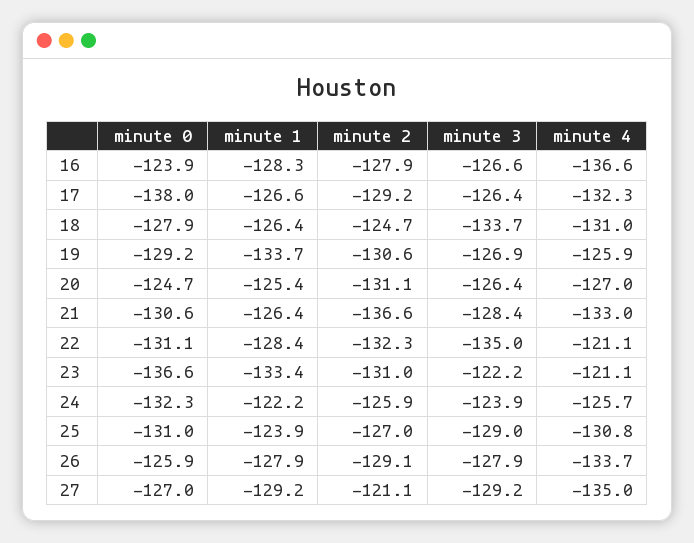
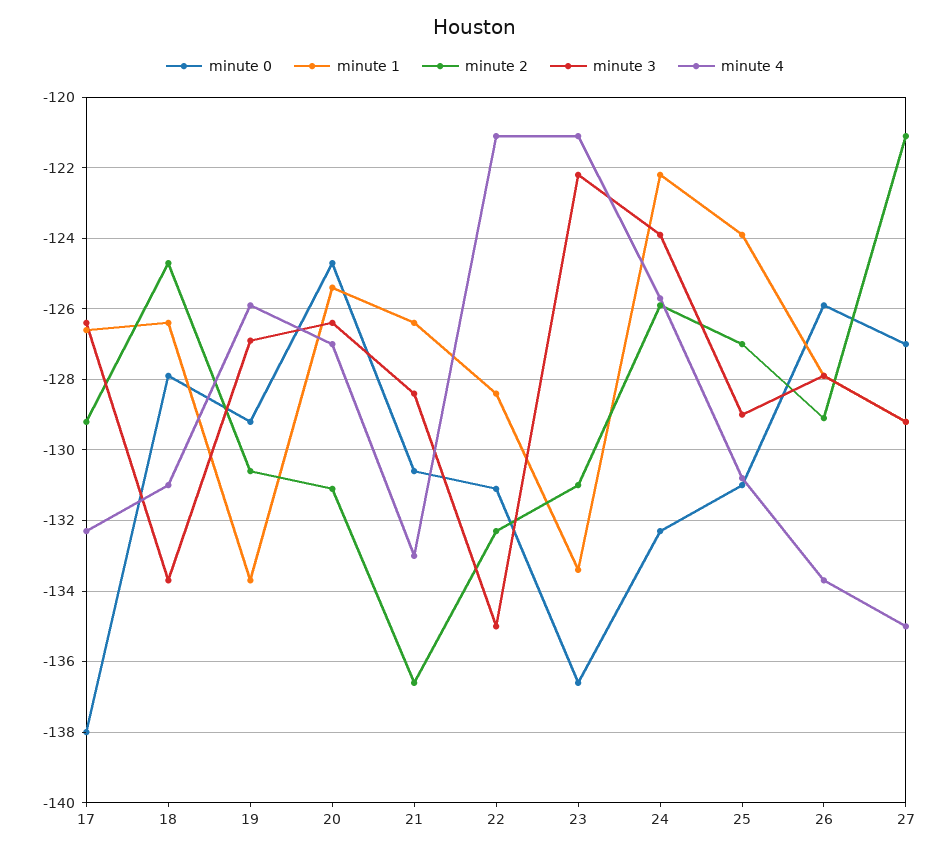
  {
    "minute 0": {
-     "16": -123.9,
      "17": -138,
      "18": -127.9,
      "19": -129.2,
      "20": -124.7,
      "21": -130.6,
      "22": -131.1,
      "23": -136.6,
      "24": -132.3,
      "25": -131,
      "26": -125.9,
      "27": -127
    },
    "minute 1": {
-     "16": -128.3,
      "17": -126.6,
      "18": -126.4,
      "19": -133.7,
      "20": -125.4,
      "21": -126.4,
      "22": -128.4,
      "23": -133.4,
      "24": -122.2,
      "25": -123.9,
      "26": -127.9,
      "27": -129.2
    },
    "minute 2": {
-     "16": -127.9,
      "17": -129.2,
      "18": -124.7,
      "19": -130.6,
      "20": -131.1,
      "21": -136.6,
      "22": -132.3,
      "23": -131,
      "24": -125.9,
      "25": -127,
      "26": -129.1,
      "27": -121.1
    },
    "minute 3": {
-     "16": -126.6,
      "17": -126.4,
      "18": -133.7,
      "19": -126.9,
      "20": -126.4,
      "21": -128.4,
      "22": -135,
      "23": -122.2,
      "24": -123.9,
      "25": -129,
      "26": -127.9,
      "27": -129.2
    },
    "minute 4": {
-     "16": -136.6,
      "17": -132.3,
      "18": -131,
      "19": -125.9,
      "20": -127,
      "21": -133,
      "22": -121.1,
      "23": -121.1,
      "24": -125.7,
      "25": -130.8,
      "26": -133.7,
      "27": -135
    }
  }

